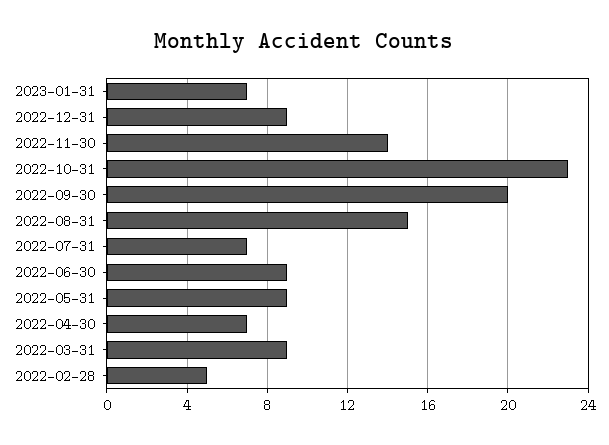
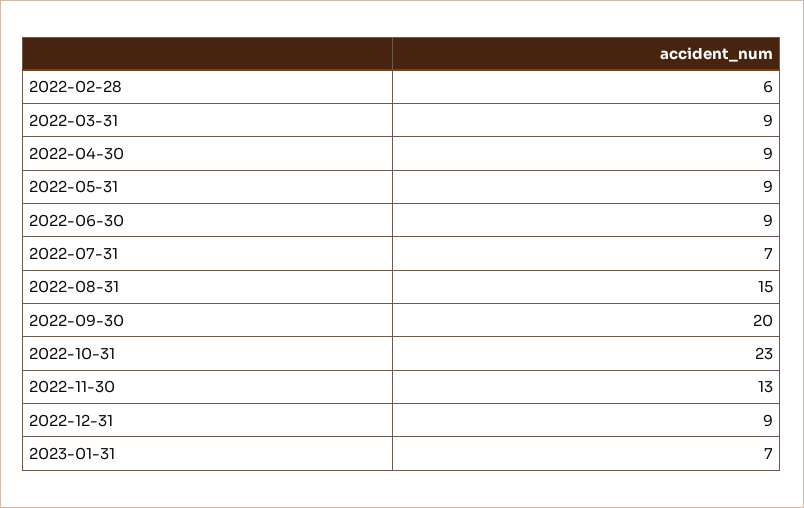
  {
    "2023-01-31": 7,
    "2022-12-31": 9,
-   "2022-11-30": 14,
+   "2022-11-30": 13,
    "2022-10-31": 23,
    "2022-09-30": 20,
    "2022-08-31": 15,
    "2022-07-31": 7,
    "2022-06-30": 9,
    "2022-05-31": 9,
-   "2022-04-30": 7,
+   "2022-04-30": 9,
    "2022-03-31": 9,
-   "2022-02-28": 5
+   "2022-02-28": 6
  }

